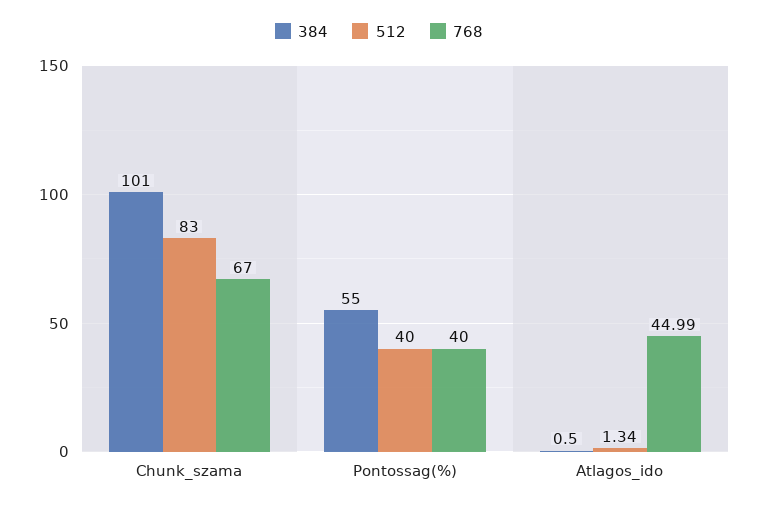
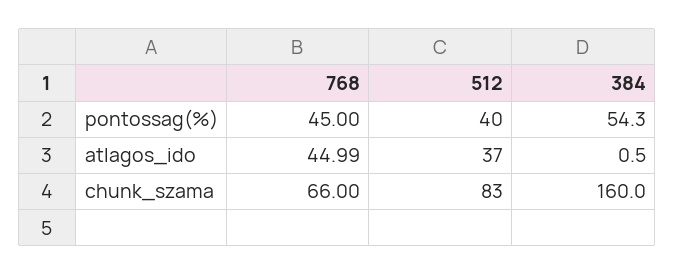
  {
    "384": {
-     "Chunk_szama": 101,
+     "Chunk_szama": 160,
-     "Pontossag(%)": 55,
+     "Pontossag(%)": 54.3,
      "Atlagos_ido": 0.5
    },
    "512": {
      "Chunk_szama": 83,
      "Pontossag(%)": 40,
-     "Atlagos_ido": 1.34
+     "Atlagos_ido": 37
    },
    "768": {
-     "Chunk_szama": 67,
+     "Chunk_szama": 66,
-     "Pontossag(%)": 40,
+     "Pontossag(%)": 45,
      "Atlagos_ido": 44.99
    }
  }

